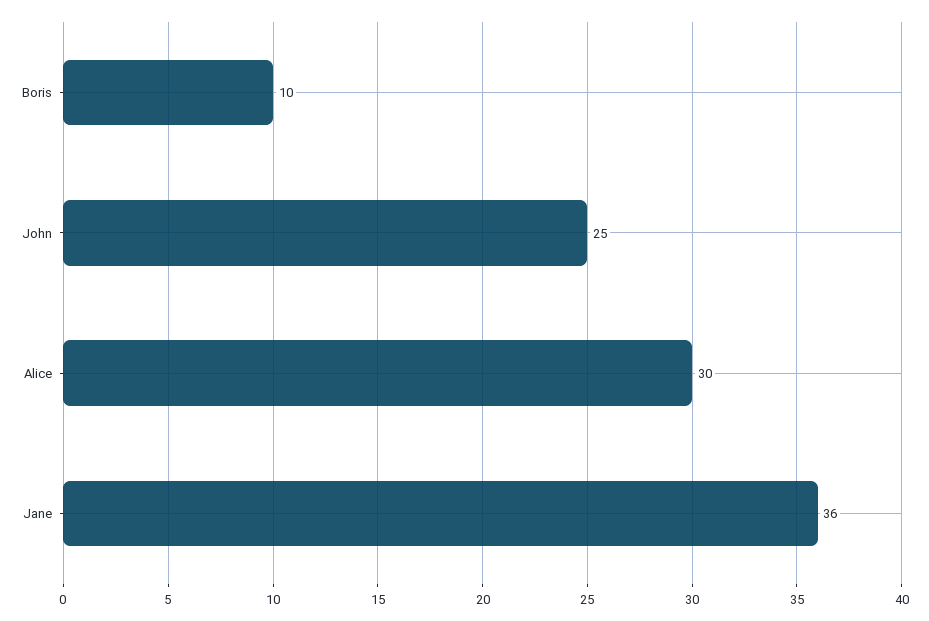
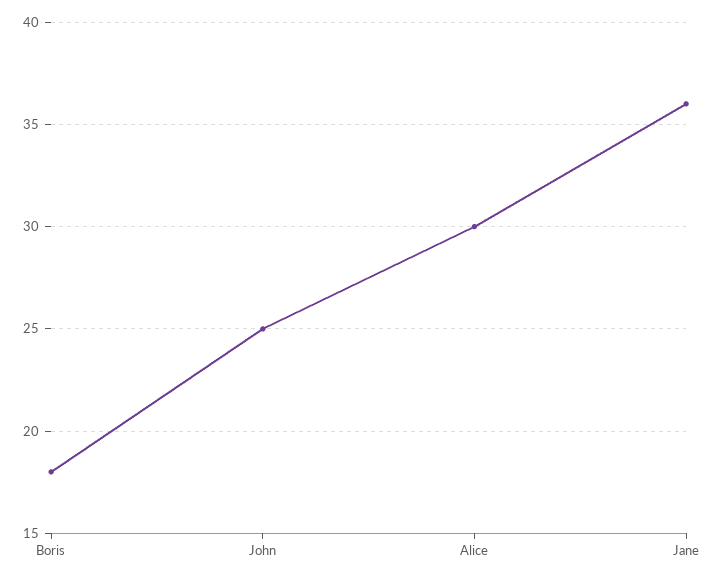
  {
-   "Boris": 10,
+   "Boris": 18,
    "John": 25,
    "Alice": 30,
    "Jane": 36
  }

